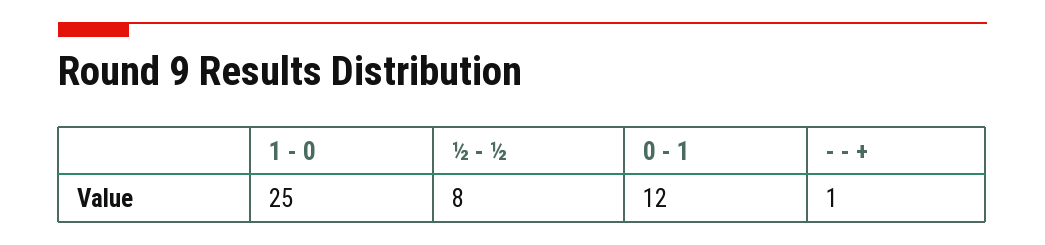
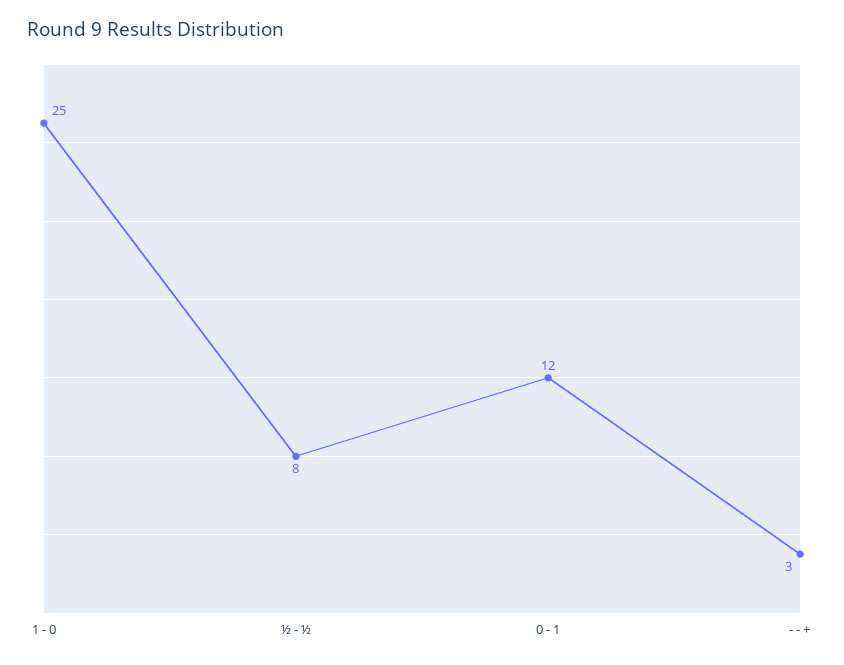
  {
    "1 - 0": 25,
    "½ - ½": 8,
    "0 - 1": 12,
-   "- - +": 1
+   "- - +": 3
  }

